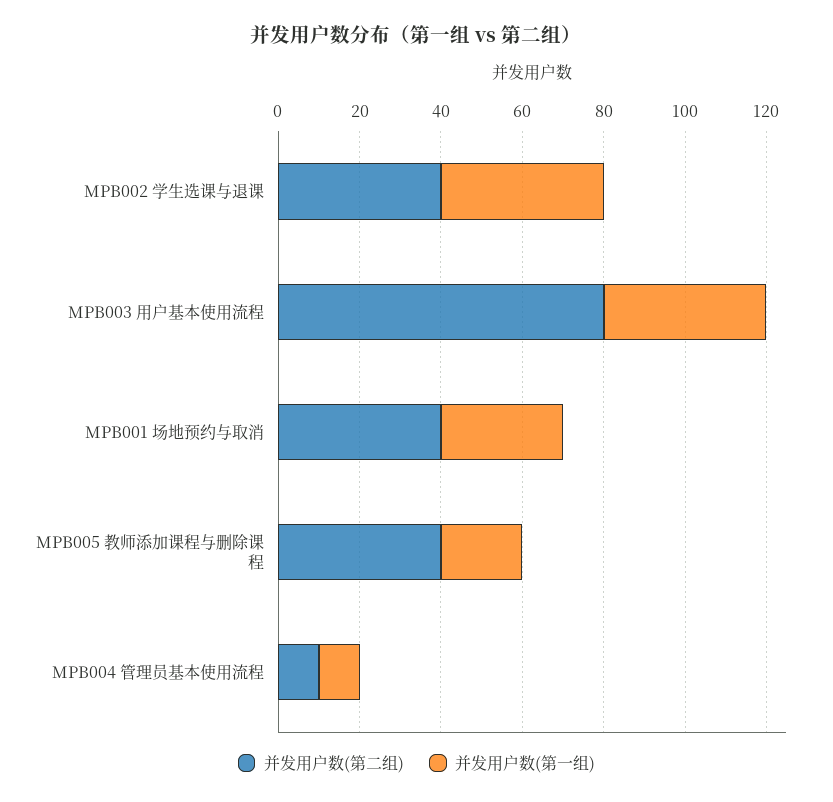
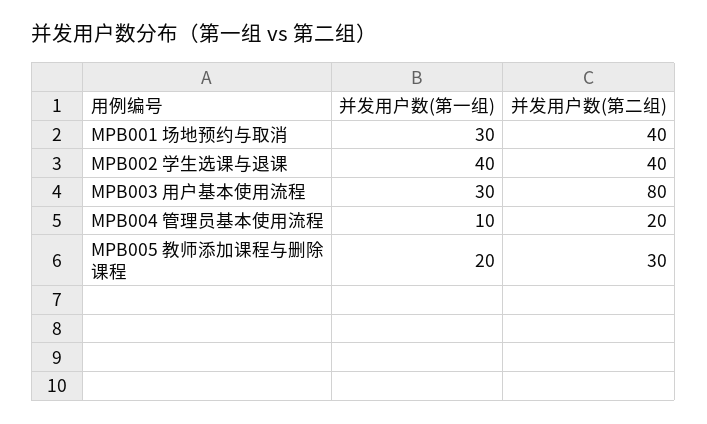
  {
    "并发用户数(第二组)": {
      "MPB002 学生选课与退课": 40,
      "MPB003 用户基本使用流程": 80,
      "MPB001 场地预约与取消": 40,
-     "MPB005 教师添加课程与删除课程": 40,
+     "MPB005 教师添加课程与删除课程": 30,
-     "MPB004 管理员基本使用流程": 10
+     "MPB004 管理员基本使用流程": 20
    },
    "并发用户数(第一组)": {
      "MPB002 学生选课与退课": 40,
-     "MPB003 用户基本使用流程": 40,
+     "MPB003 用户基本使用流程": 30,
      "MPB001 场地预约与取消": 30,
      "MPB005 教师添加课程与删除课程": 20,
      "MPB004 管理员基本使用流程": 10
    }
  }

